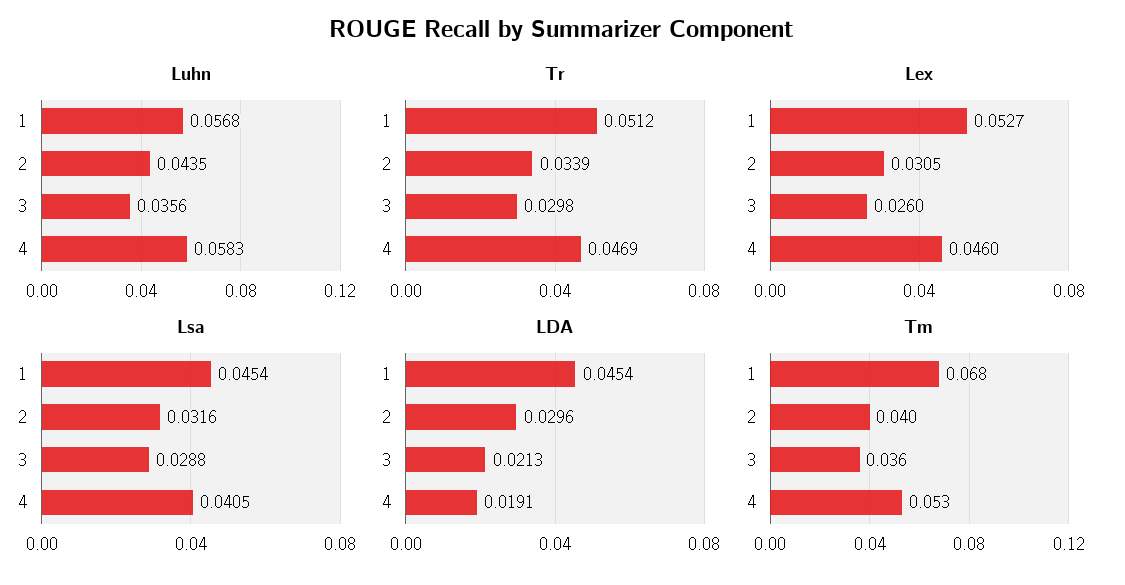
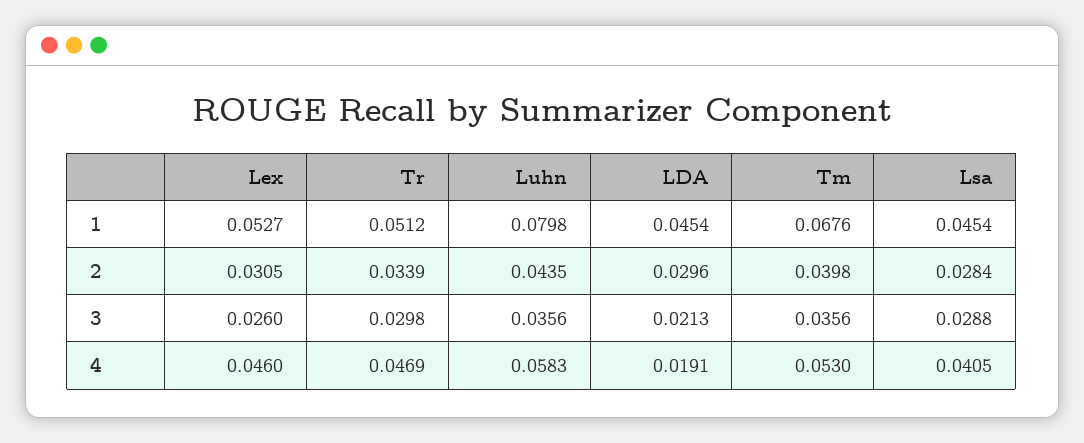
  {
    "Luhn": {
-     "1": 0.0568,
+     "1": 0.0798,
      "2": 0.0435,
      "3": 0.0356,
      "4": 0.0583
    },
    "Tr": {
      "1": 0.0512,
      "2": 0.0339,
      "3": 0.0298,
      "4": 0.0469
    },
    "Lex": {
      "1": 0.0527,
      "2": 0.0305,
      "3": 0.026,
      "4": 0.046
    },
    "Lsa": {
      "1": 0.0454,
-     "2": 0.0316,
+     "2": 0.0284,
      "3": 0.0288,
      "4": 0.0405
    },
    "LDA": {
      "1": 0.0454,
      "2": 0.0296,
      "3": 0.0213,
      "4": 0.0191
    },
    "Tm": {
      "1": 0.0676,
      "2": 0.0398,
      "3": 0.0356,
      "4": 0.053
    }
  }

